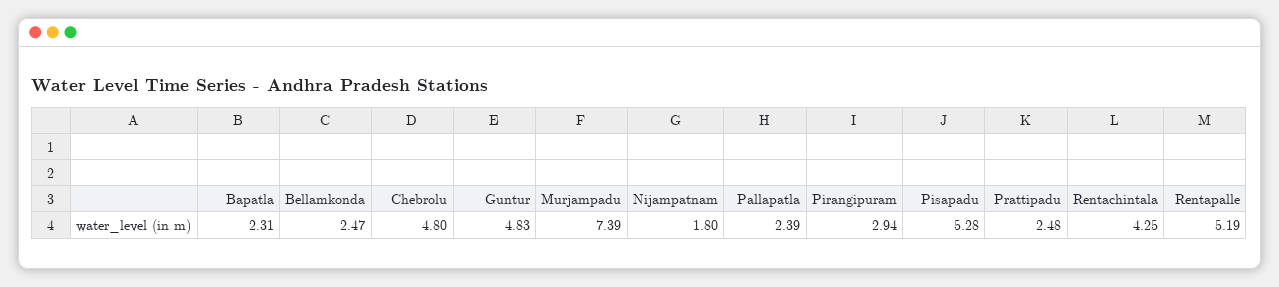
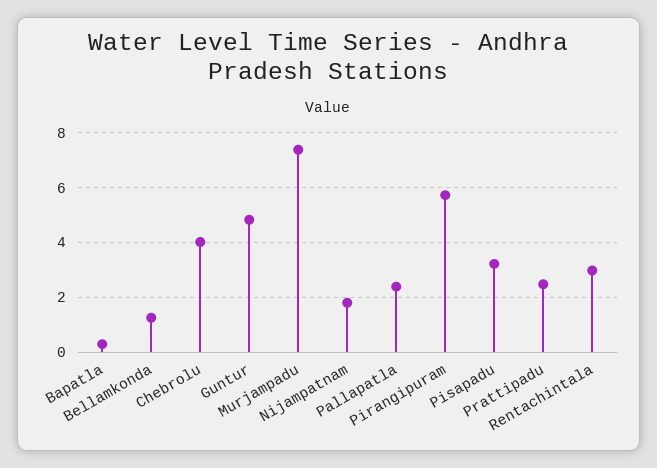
  {
-   "Bapatla": 2.31,
+   "Bapatla": 0.25,
-   "Bellamkonda": 2.47,
+   "Bellamkonda": 1.25,
-   "Chebrolu": 4.8,
+   "Chebrolu": 4,
    "Guntur": 4.83,
    "Murjampadu": 7.39,
    "Nijampatnam": 1.8,
    "Pallapatla": 2.39,
-   "Pirangipuram": 2.94,
+   "Pirangipuram": 5.75,
-   "Pisapadu": 5.28,
+   "Pisapadu": 3.25,
    "Prattipadu": 2.48,
-   "Rentachintala": 4.25,
+   "Rentachintala": 3
-   "Rentapalle": 5.19
  }

